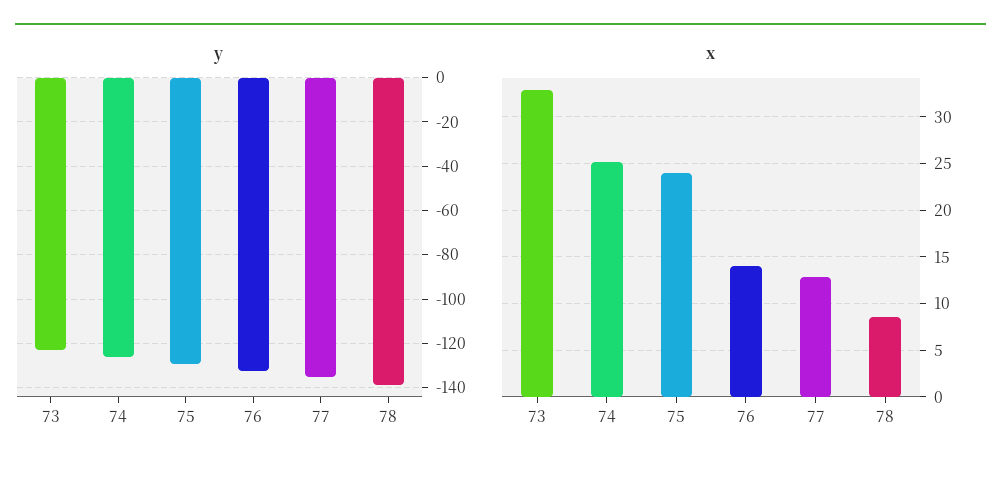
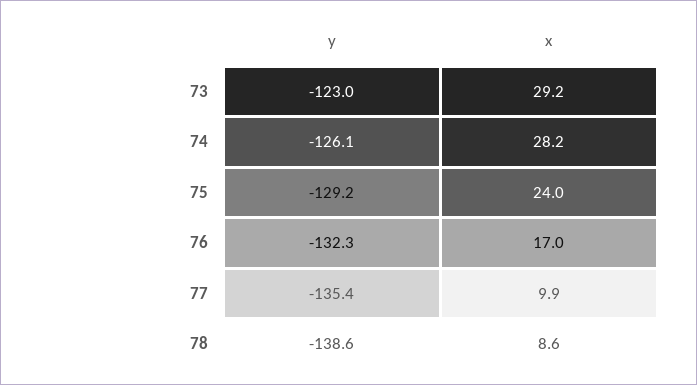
  {
    "y": {
      "73": -123,
      "74": -126.1,
      "75": -129.2,
      "76": -132.3,
      "77": -135.4,
      "78": -138.6
    },
    "x": {
-     "73": 33,
+     "73": 29.2,
-     "74": 25,
+     "74": 28.2,
      "75": 24,
-     "76": 14,
+     "76": 17,
-     "77": 13,
+     "77": 9.9,
      "78": 8.6
    }
  }

